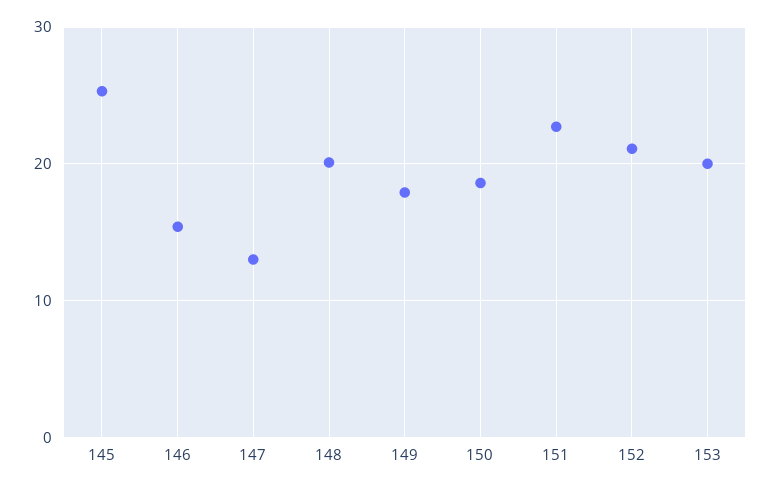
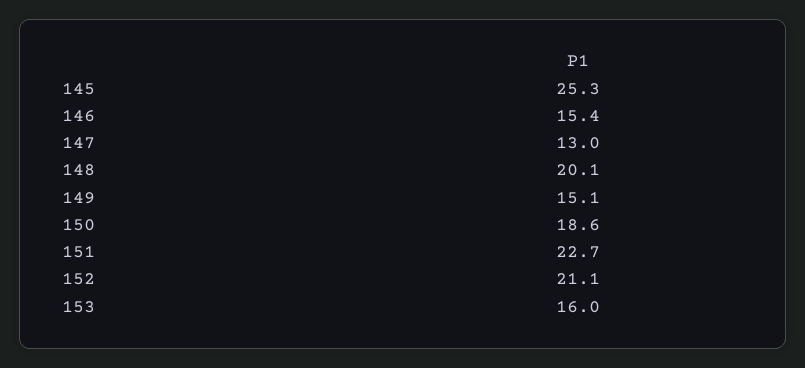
  {
    "145": 25.3,
    "146": 15.4,
    "147": 13,
    "148": 20.1,
-   "149": 18,
+   "149": 15.1,
    "150": 18.6,
    "151": 22.7,
    "152": 21.1,
-   "153": 20
+   "153": 16
  }

